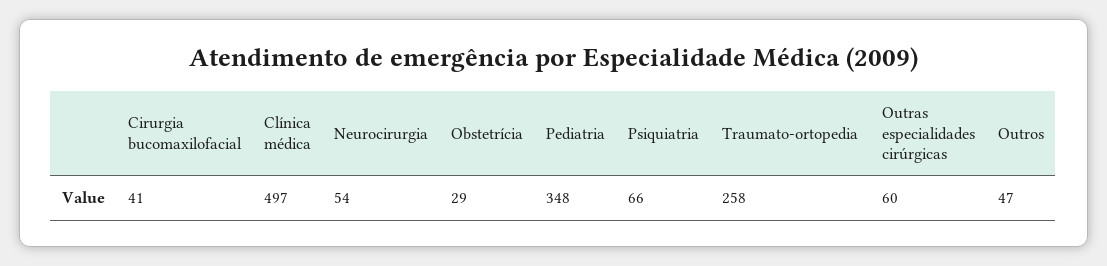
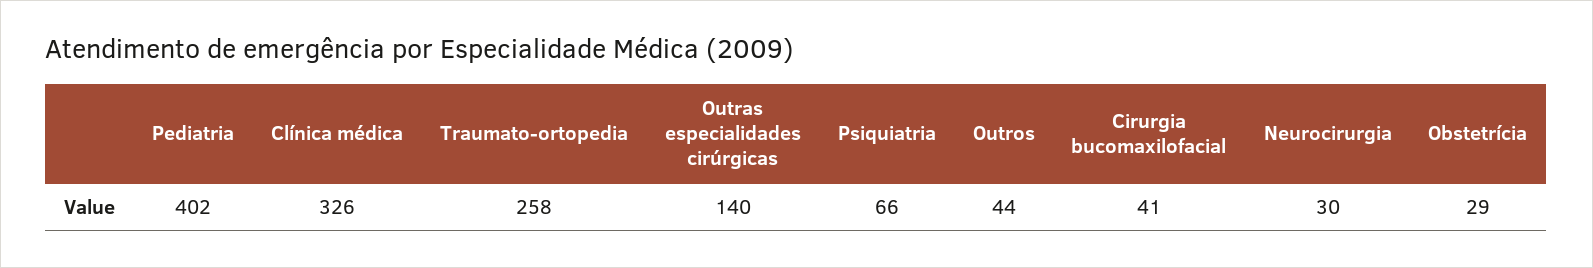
  {
    "Cirurgia bucomaxilofacial": 41,
-   "Clínica médica": 497,
+   "Clínica médica": 326,
-   "Neurocirurgia": 54,
+   "Neurocirurgia": 30,
    "Obstetrícia": 29,
-   "Pediatria": 348,
+   "Pediatria": 402,
    "Psiquiatria": 66,
    "Traumato-ortopedia": 258,
-   "Outras especialidades cirúrgicas": 60,
+   "Outras especialidades cirúrgicas": 140,
-   "Outros": 47
+   "Outros": 44
  }

